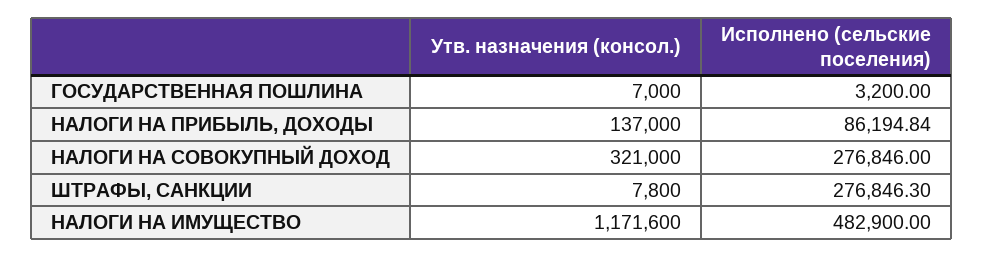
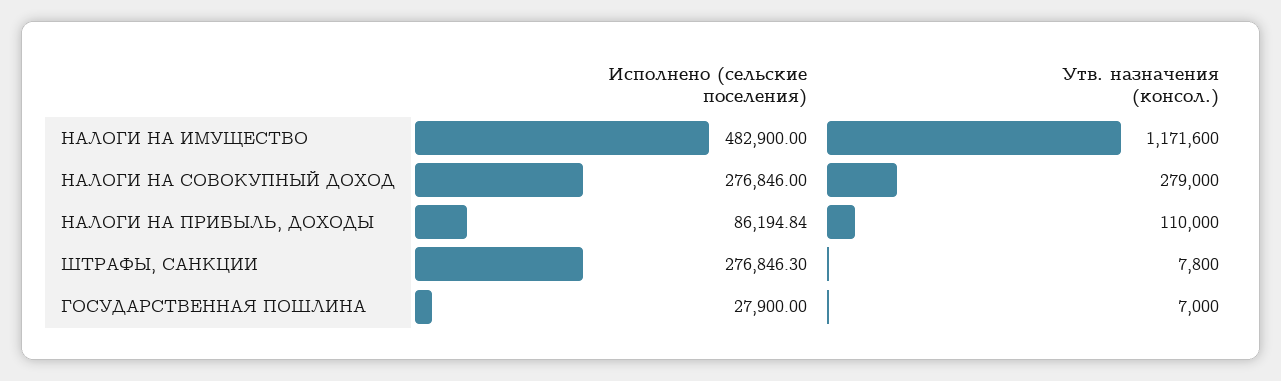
  {
    "Утв. назначения (консол.)": {
      "ГОСУДАРСТВЕННАЯ ПОШЛИНА": 7000,
-     "НАЛОГИ НА ПРИБЫЛЬ, ДОХОДЫ": 137000,
+     "НАЛОГИ НА ПРИБЫЛЬ, ДОХОДЫ": 110000,
-     "НАЛОГИ НА СОВОКУПНЫЙ ДОХОД": 321000,
+     "НАЛОГИ НА СОВОКУПНЫЙ ДОХОД": 279000,
      "ШТРАФЫ, САНКЦИИ": 7800,
      "НАЛОГИ НА ИМУЩЕСТВО": 1171600
    },
    "Исполнено (сельские поселения)": {
-     "ГОСУДАРСТВЕННАЯ ПОШЛИНА": 3200,
+     "ГОСУДАРСТВЕННАЯ ПОШЛИНА": 27900,
      "НАЛОГИ НА ПРИБЫЛЬ, ДОХОДЫ": 86194.84,
      "НАЛОГИ НА СОВОКУПНЫЙ ДОХОД": 276846,
      "ШТРАФЫ, САНКЦИИ": 276846.3,
      "НАЛОГИ НА ИМУЩЕСТВО": 482900
    }
  }

